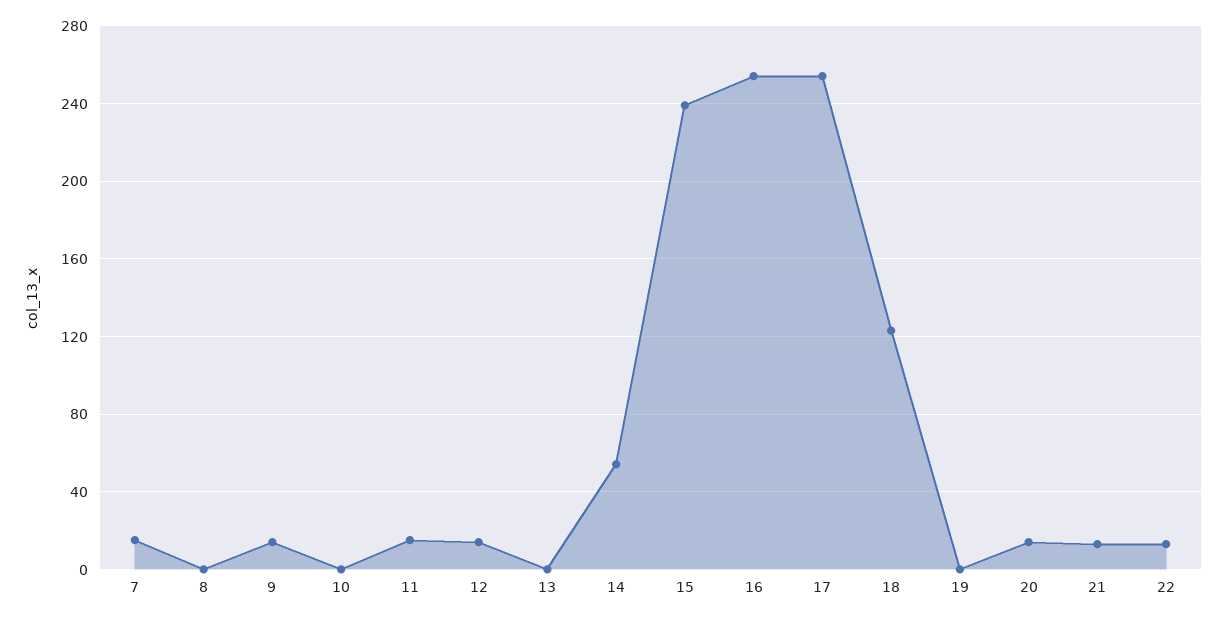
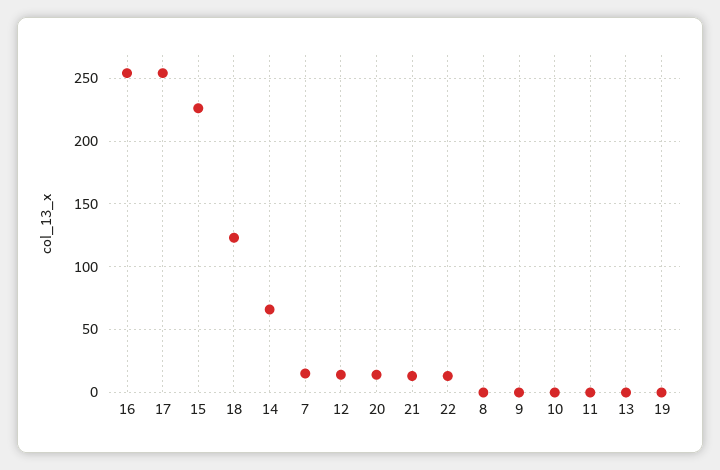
  {
    "7": 15,
    "8": 0,
-   "9": 15,
+   "9": 0,
    "10": 0,
-   "11": 15,
+   "11": 0,
    "12": 15,
    "13": 0,
-   "14": 55,
+   "14": 65,
-   "15": 240,
+   "15": 225,
    "16": 255,
    "17": 255,
    "18": 125,
    "19": 0,
    "20": 15,
    "21": 15,
    "22": 15
  }

